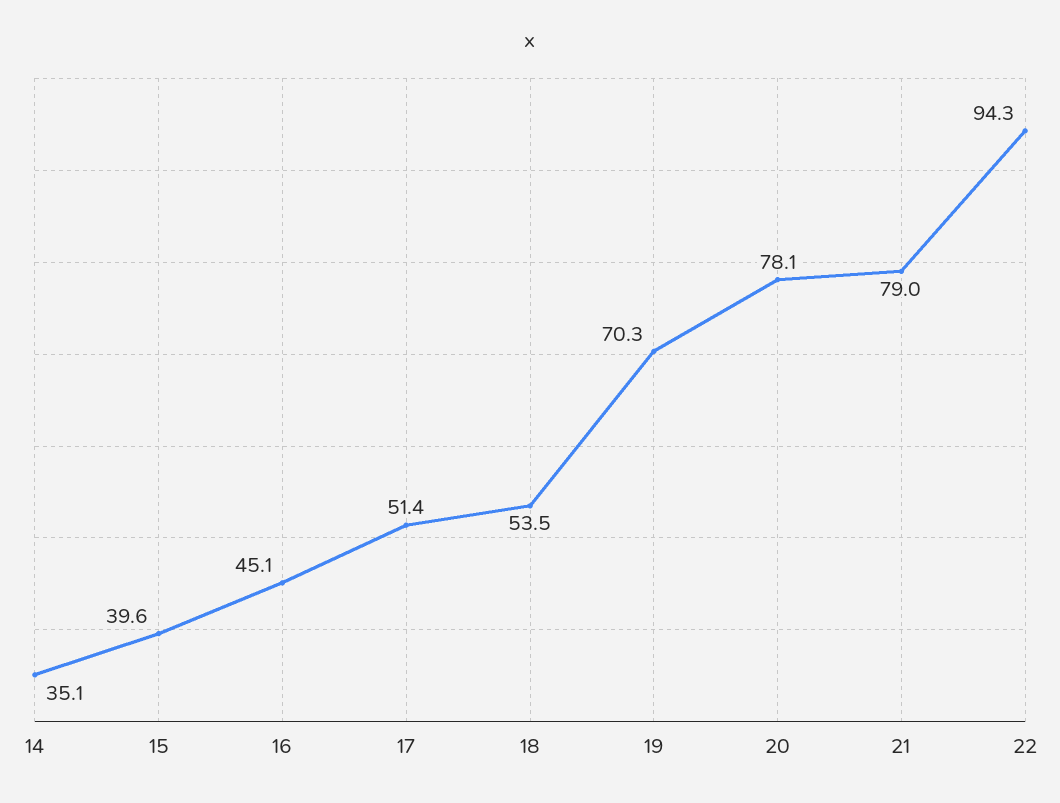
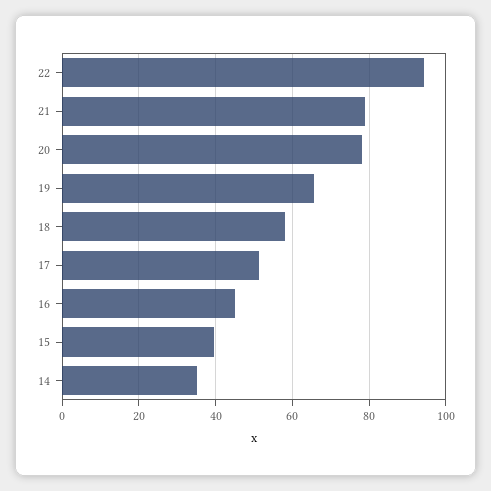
  {
    "14": 35.1,
    "15": 39.6,
    "16": 45.1,
    "17": 51.4,
-   "18": 53.5,
+   "18": 58,
-   "19": 70.3,
+   "19": 66,
    "20": 78.1,
    "21": 79,
    "22": 94.3
  }

